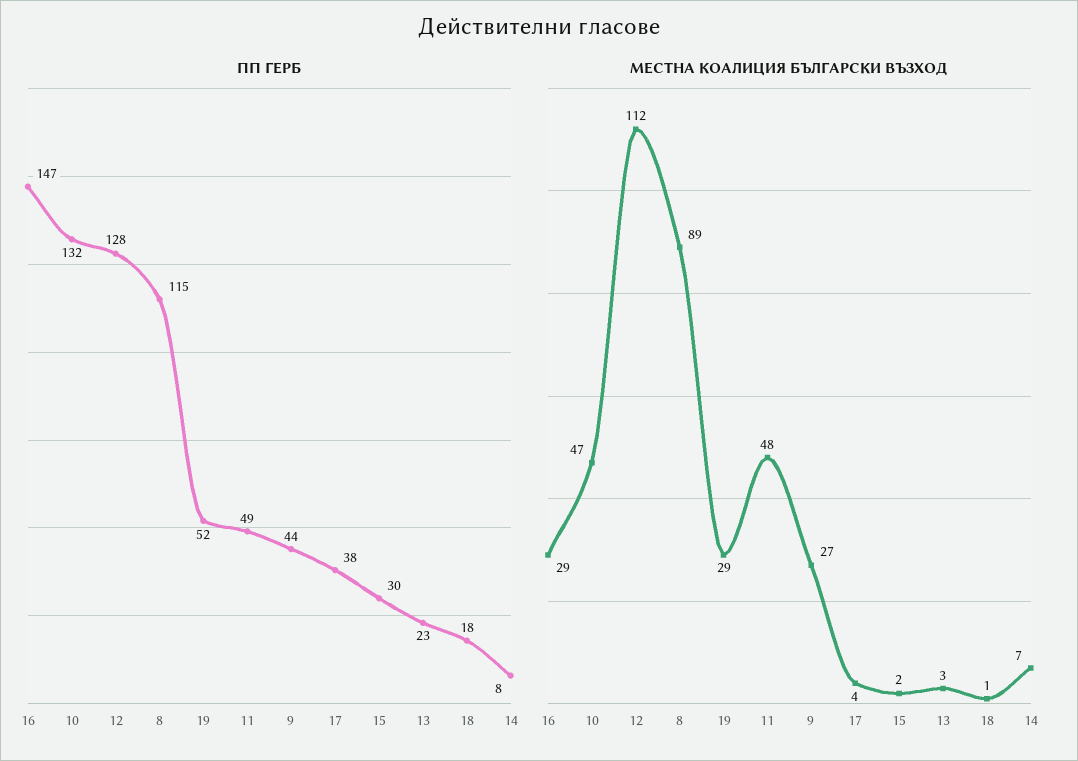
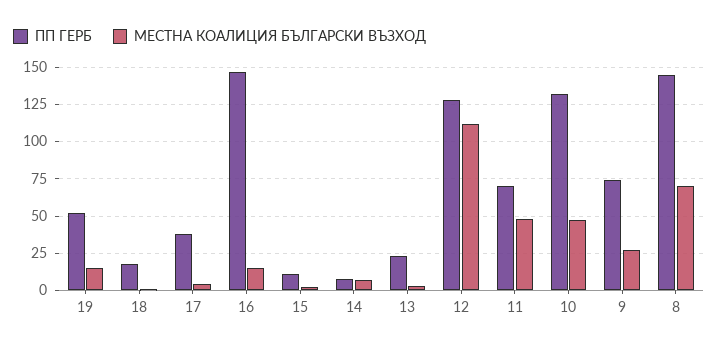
  {
    "ПП ГЕРБ": {
      "16": 147,
      "10": 132,
      "12": 128,
-     "8": 115,
+     "8": 145,
      "19": 52,
-     "11": 49,
+     "11": 70,
-     "9": 44,
+     "9": 75,
      "17": 38,
-     "15": 30,
+     "15": 10,
      "13": 23,
      "18": 18,
      "14": 8
    },
    "МЕСТНА КОАЛИЦИЯ БЪЛГАРСКИ ВЪЗХОД": {
-     "16": 29,
+     "16": 15,
      "10": 47,
      "12": 112,
-     "8": 89,
+     "8": 70,
-     "19": 29,
+     "19": 15,
      "11": 48,
      "9": 27,
      "17": 4,
      "15": 2,
      "13": 3,
      "18": 1,
      "14": 7
    }
  }

